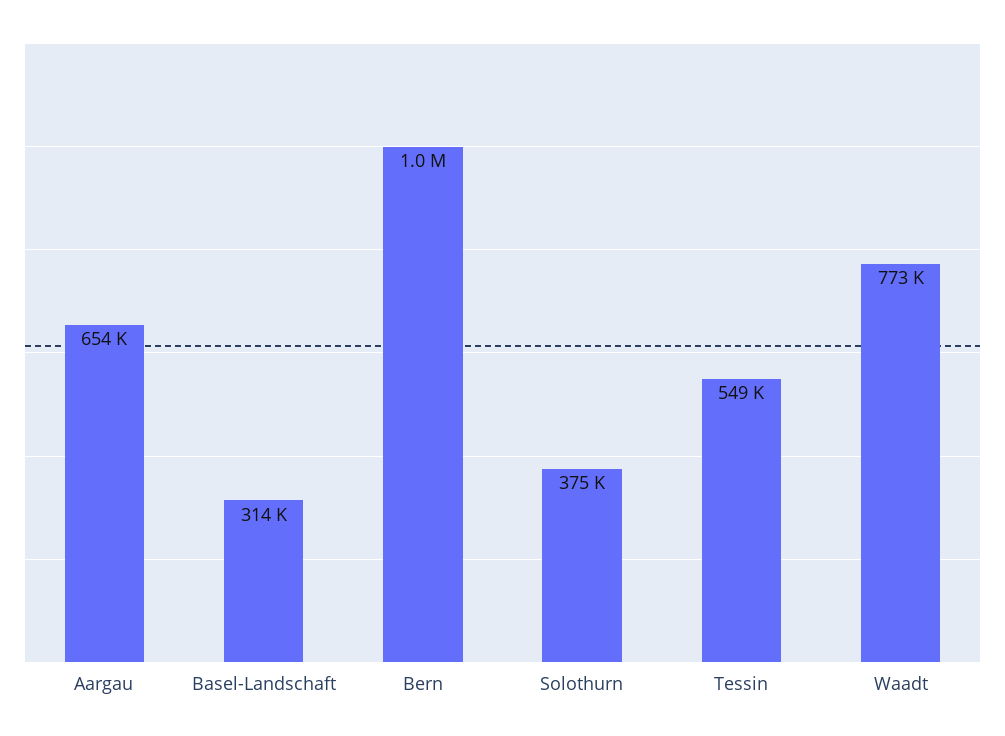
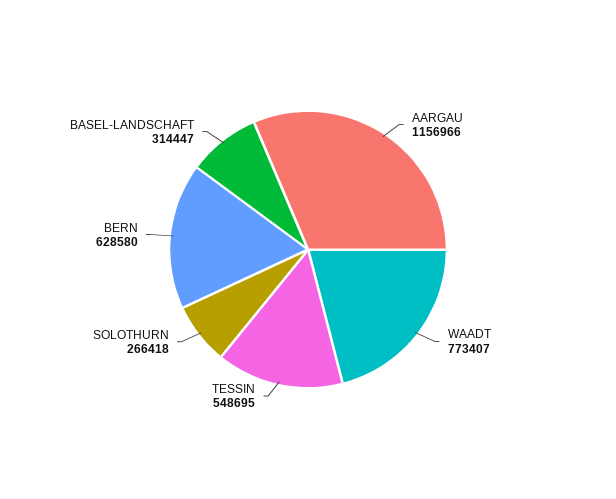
  {
-   "Aargau": 654000,
+   "Aargau": 1156966,
    "Basel-Landschaft": 314447,
-   "Bern": 1000000,
+   "Bern": 628580,
-   "Solothurn": 375000,
+   "Solothurn": 266418,
    "Tessin": 548695,
    "Waadt": 773407
  }

